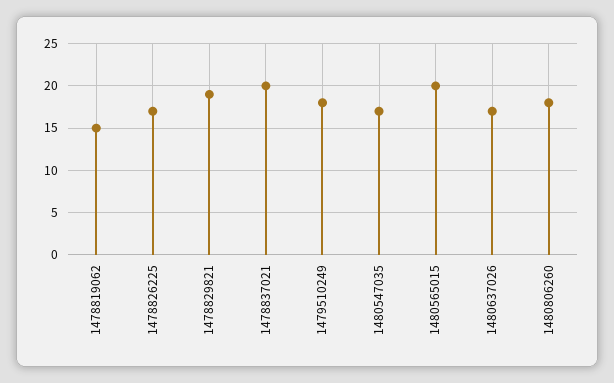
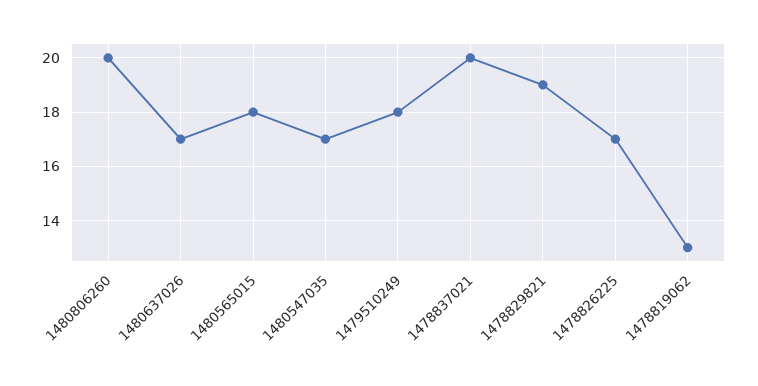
  {
-   "1478819062": 15,
+   "1478819062": 13,
    "1478826225": 17,
    "1478829821": 19,
    "1478837021": 20,
    "1479510249": 18,
    "1480547035": 17,
-   "1480565015": 20,
+   "1480565015": 18,
    "1480637026": 17,
-   "1480806260": 18
+   "1480806260": 20
  }

